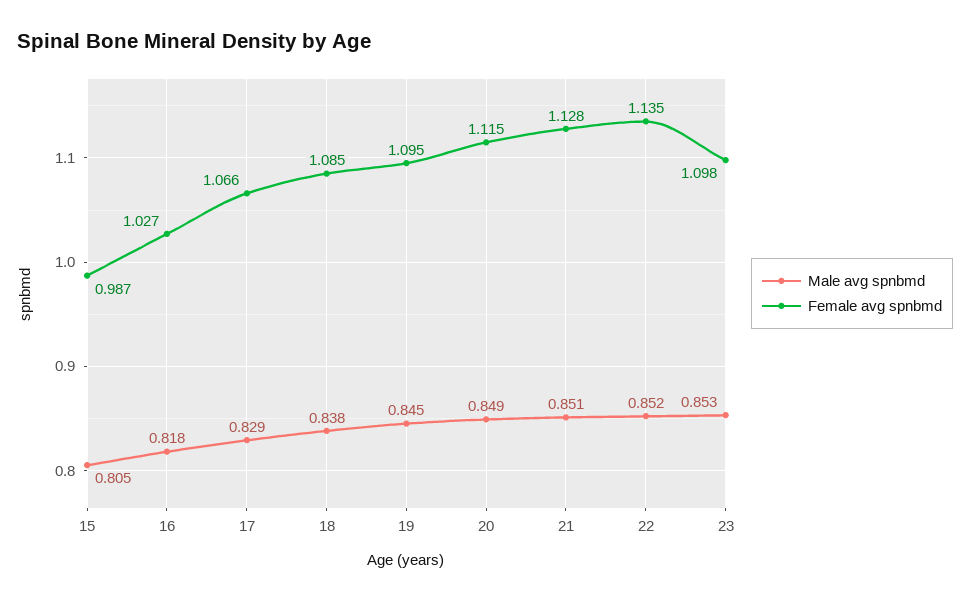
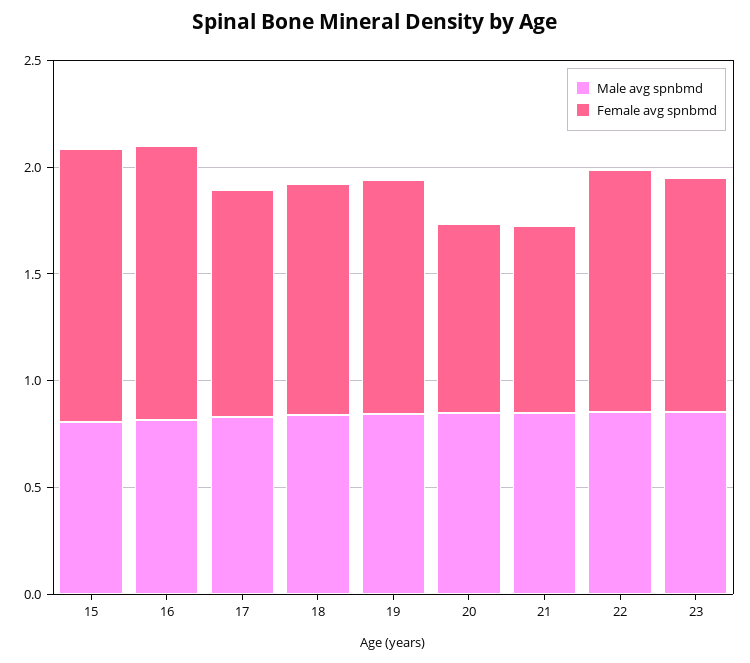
  {
    "Male avg spnbmd": {
      "15": 0.805,
      "16": 0.818,
      "17": 0.829,
      "18": 0.838,
      "19": 0.845,
      "20": 0.849,
      "21": 0.851,
      "22": 0.852,
      "23": 0.853
    },
    "Female avg spnbmd": {
-     "15": 0.987,
+     "15": 1.3,
-     "16": 1.027,
+     "16": 1.3,
      "17": 1.066,
      "18": 1.085,
      "19": 1.095,
-     "20": 1.115,
+     "20": 0.9,
-     "21": 1.128,
+     "21": 0.9,
      "22": 1.135,
      "23": 1.098
    }
  }

